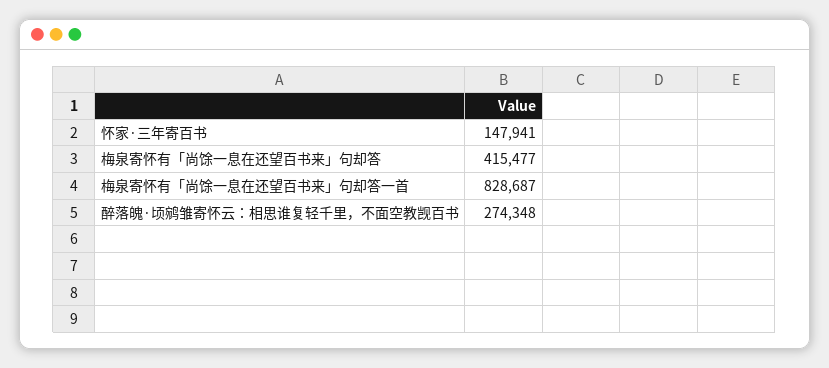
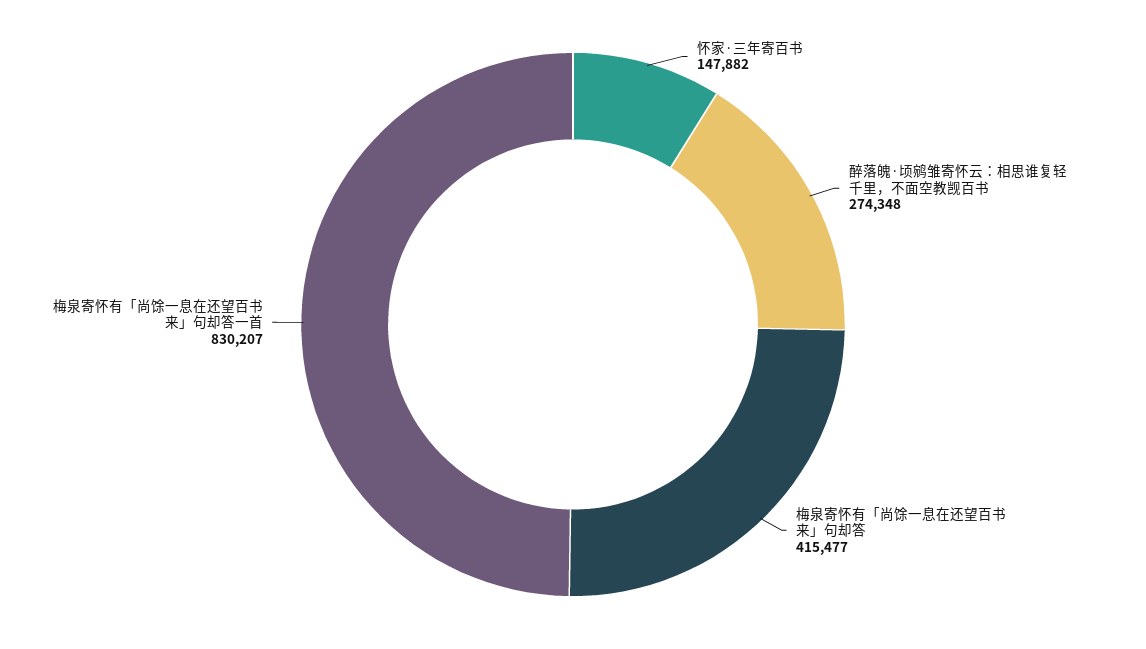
  {
-   "怀家·三年寄百书": 147941,
+   "怀家·三年寄百书": 147882,
    "梅泉寄怀有「尚馀一息在还望百书来」句却答": 415477,
-   "梅泉寄怀有「尚馀一息在还望百书来」句却答一首": 828687,
+   "梅泉寄怀有「尚馀一息在还望百书来」句却答一首": 830207,
    "醉落魄·顷鹓雏寄怀云：相思谁复轻千里，不面空教觊百书": 274348
  }

